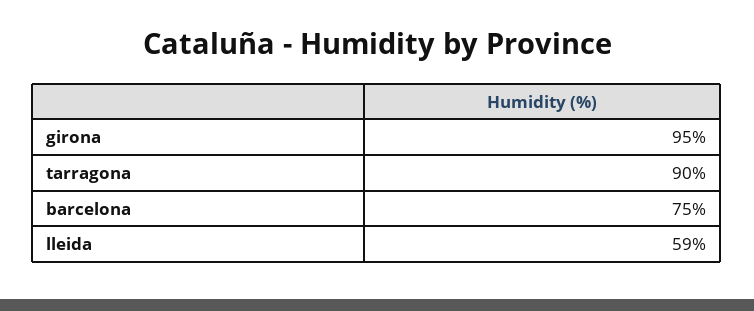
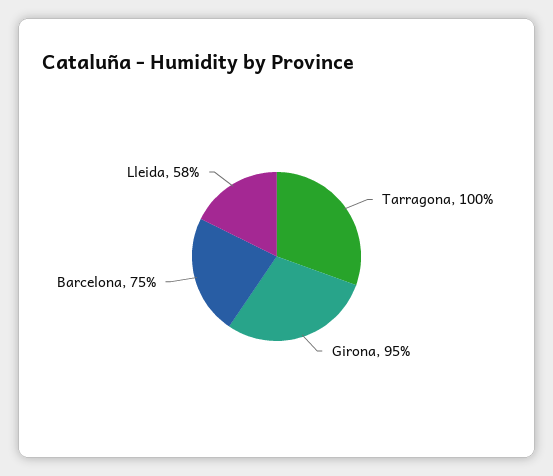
  {
    "girona": 95,
-   "tarragona": 90,
+   "tarragona": 100,
    "barcelona": 75,
-   "lleida": 59
+   "lleida": 58
  }

